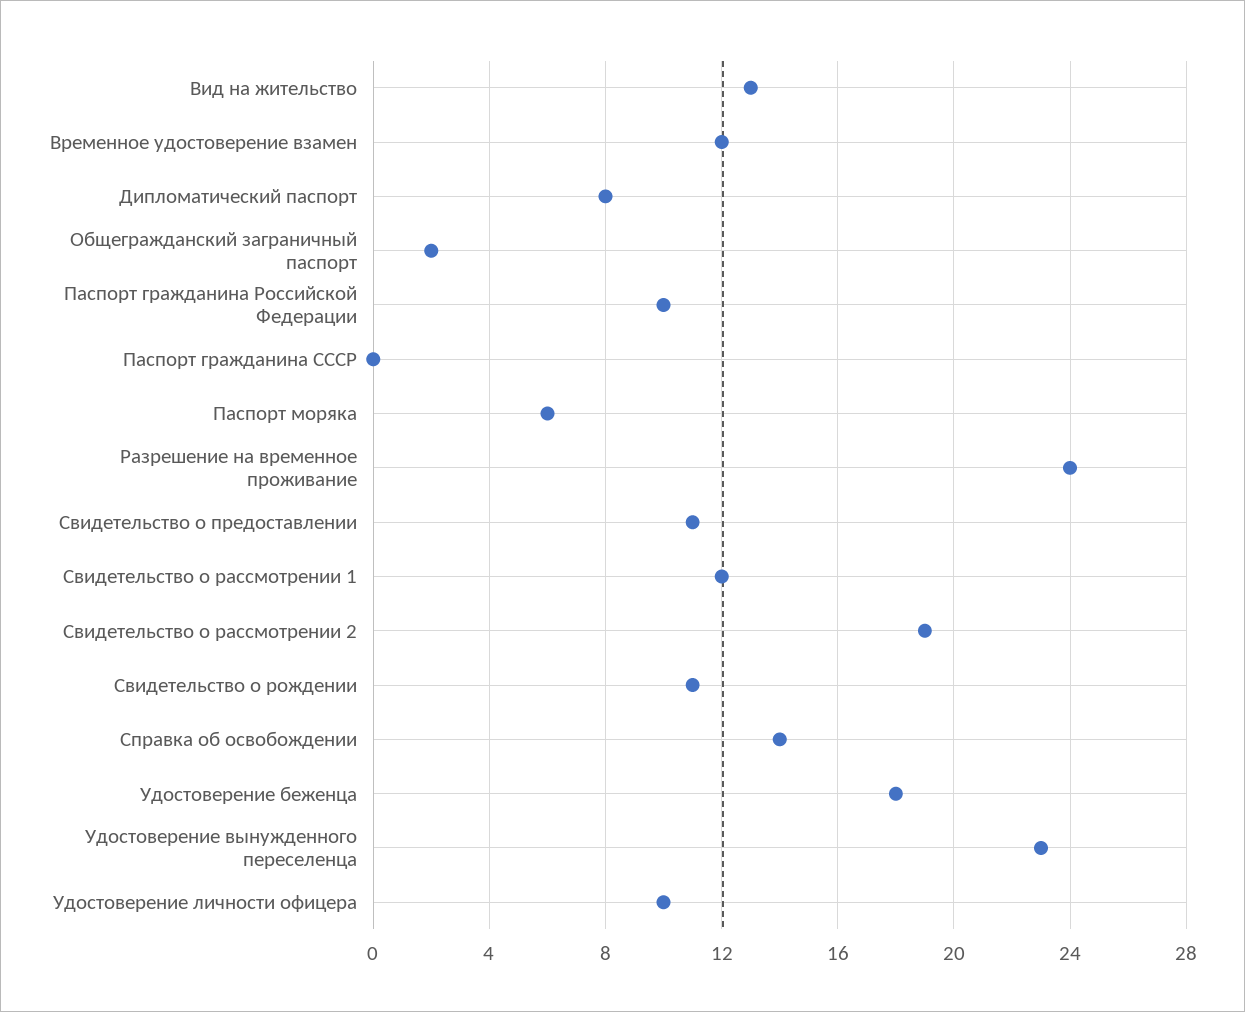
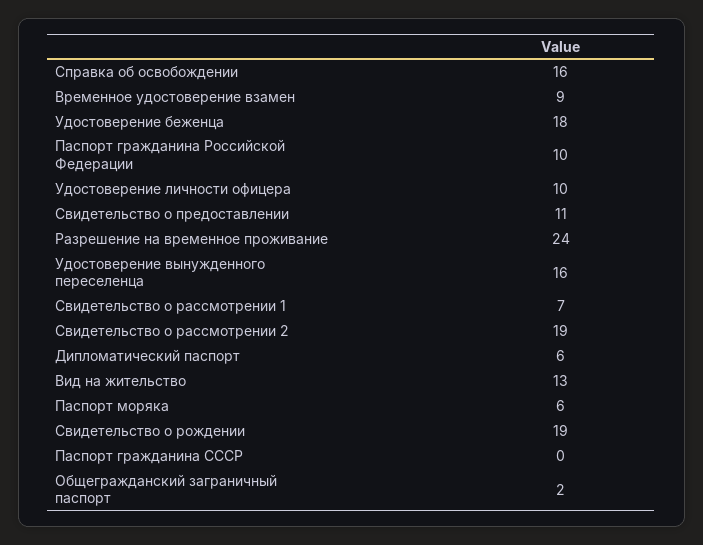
  {
    "Вид на жительство": 13,
-   "Временное удостоверение взамен": 12,
+   "Временное удостоверение взамен": 9,
-   "Дипломатический паспорт": 8,
+   "Дипломатический паспорт": 6,
    "Общегражданский заграничный паспорт": 2,
    "Паспорт гражданина Российской Федерации": 10,
    "Паспорт гражданина СССР": 0,
    "Паспорт моряка": 6,
    "Разрешение на временное проживание": 24,
    "Свидетельство о предоставлении": 11,
-   "Свидетельство о рассмотрении 1": 12,
+   "Свидетельство о рассмотрении 1": 7,
    "Свидетельство о рассмотрении 2": 19,
-   "Свидетельство о рождении": 11,
+   "Свидетельство о рождении": 19,
-   "Справка об освобождении": 14,
+   "Справка об освобождении": 16,
    "Удостоверение беженца": 18,
-   "Удостоверение вынужденного переселенца": 23,
+   "Удостоверение вынужденного переселенца": 16,
    "Удостоверение личности офицера": 10
  }

